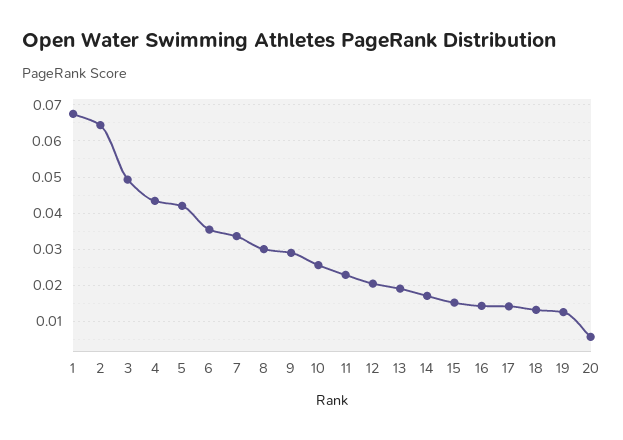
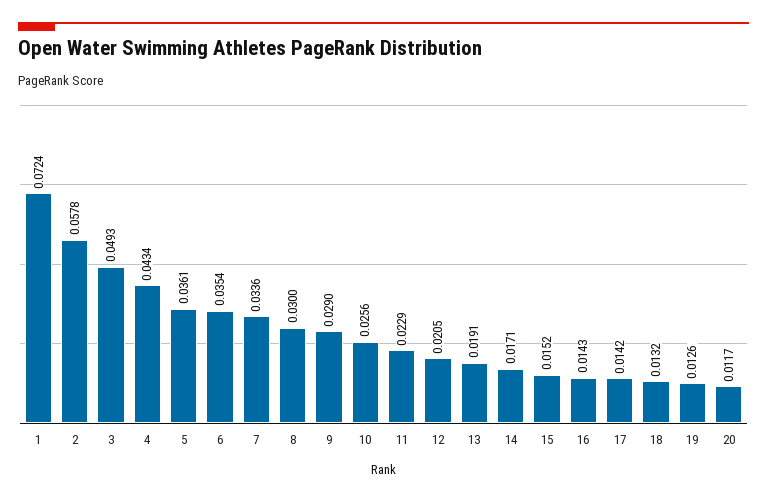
  {
-   "1": 0.068,
+   "1": 0.0724,
-   "2": 0.064,
+   "2": 0.0578,
    "3": 0.0493,
    "4": 0.0434,
-   "5": 0.042,
+   "5": 0.0361,
    "6": 0.0354,
    "7": 0.0336,
    "8": 0.03,
    "9": 0.029,
    "10": 0.0256,
    "11": 0.0229,
    "12": 0.0205,
    "13": 0.0191,
    "14": 0.0171,
    "15": 0.0152,
    "16": 0.0143,
    "17": 0.0142,
    "18": 0.0132,
    "19": 0.0126,
-   "20": 0.006
+   "20": 0.0117
  }

